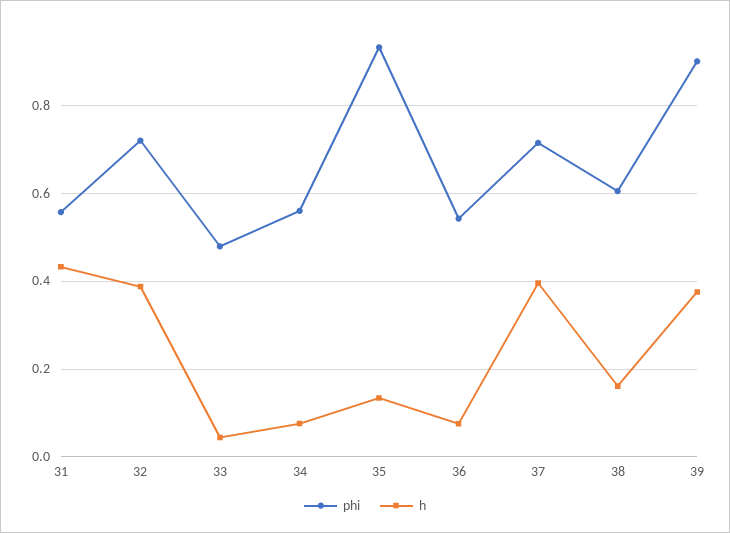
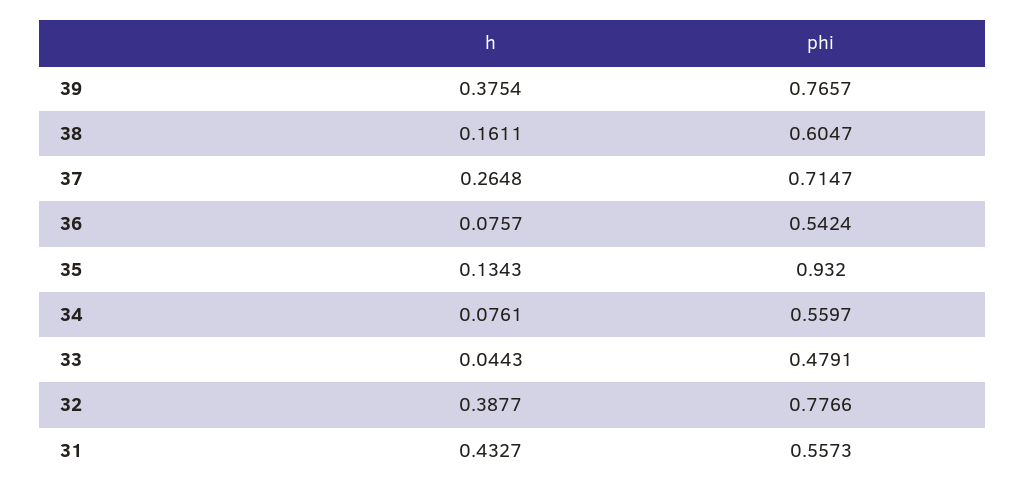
  {
    "phi": {
      "31": 0.5573,
-     "32": 0.72,
+     "32": 0.7766,
      "33": 0.4791,
      "34": 0.5597,
      "35": 0.932,
      "36": 0.5424,
      "37": 0.7147,
      "38": 0.6047,
-     "39": 0.9
+     "39": 0.7657
    },
    "h": {
      "31": 0.4327,
      "32": 0.3877,
      "33": 0.0443,
      "34": 0.0761,
      "35": 0.1343,
      "36": 0.0757,
-     "37": 0.4,
+     "37": 0.2648,
      "38": 0.1611,
      "39": 0.3754
    }
  }

